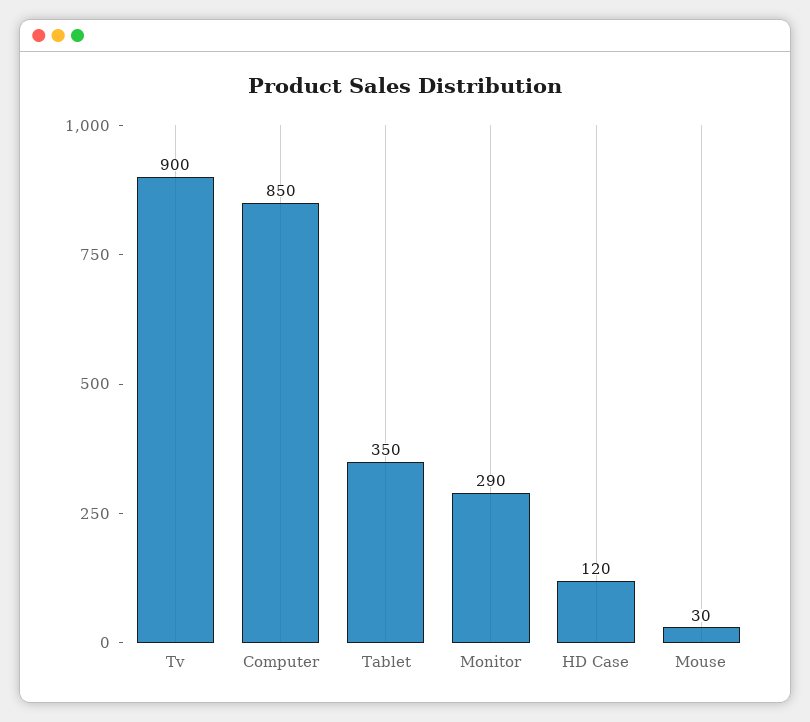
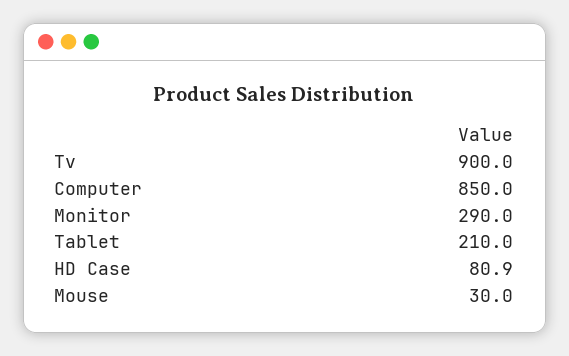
  {
    "Tv": 900,
    "Computer": 850,
-   "Tablet": 350,
+   "Tablet": 210,
    "Monitor": 290,
-   "HD Case": 120,
+   "HD Case": 80.9,
    "Mouse": 30
  }

